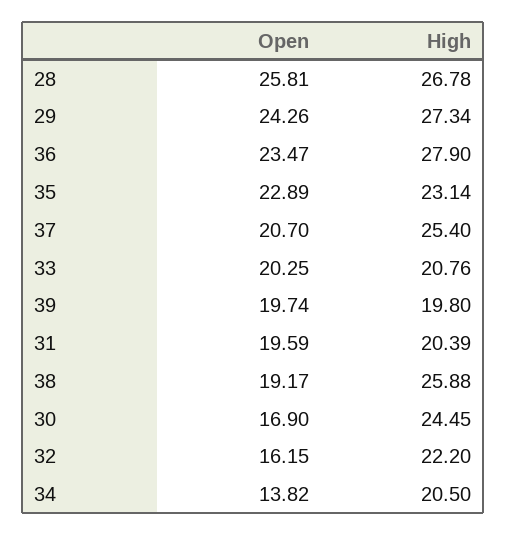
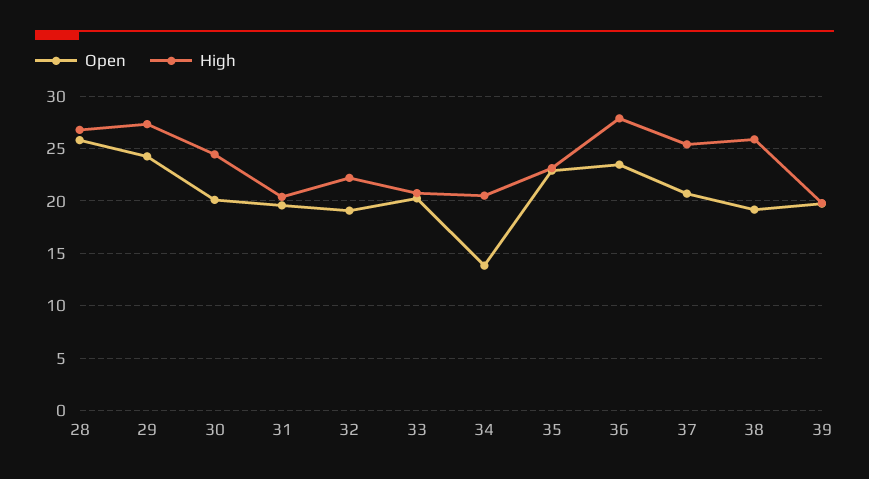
  {
    "Open": {
      "28": 25.81,
      "29": 24.26,
      "36": 23.47,
      "35": 22.89,
      "37": 20.7,
      "33": 20.25,
      "39": 19.74,
      "31": 19.59,
      "38": 19.17,
-     "30": 16.9,
+     "30": 20,
-     "32": 16.15,
+     "32": 19,
      "34": 13.82
    },
    "High": {
      "28": 26.78,
      "29": 27.34,
      "36": 27.9,
      "35": 23.14,
      "37": 25.4,
      "33": 20.76,
      "39": 19.8,
      "31": 20.39,
      "38": 25.88,
      "30": 24.45,
      "32": 22.2,
      "34": 20.5
    }
  }

